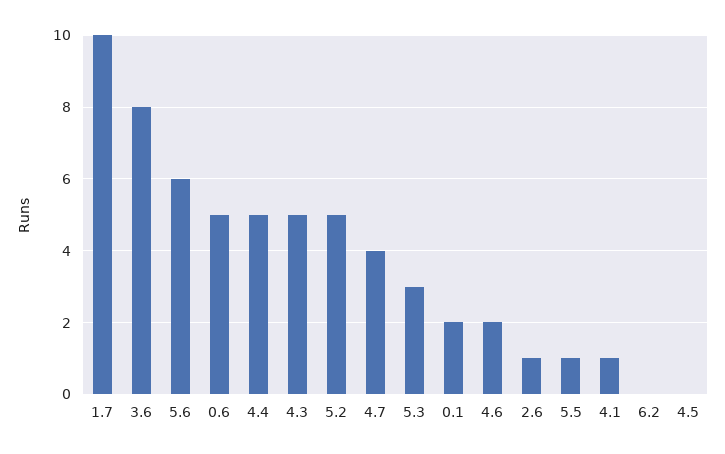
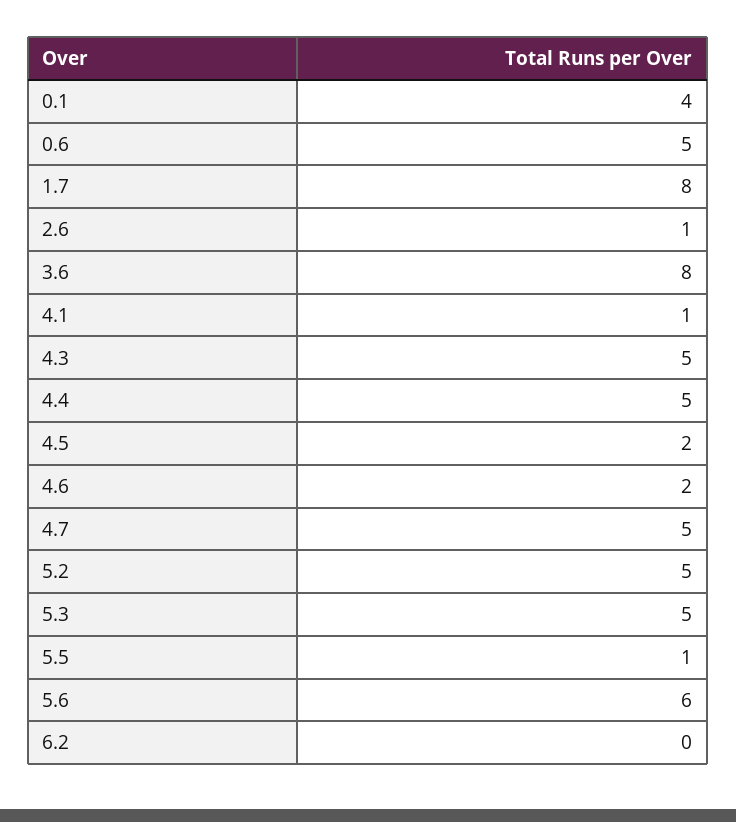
  {
-   "1.7": 10,
+   "1.7": 8,
    "3.6": 8,
    "5.6": 6,
    "0.6": 5,
    "4.4": 5,
    "4.3": 5,
    "5.2": 5,
-   "4.7": 4,
+   "4.7": 5,
-   "5.3": 3,
+   "5.3": 5,
-   "0.1": 2,
+   "0.1": 4,
    "4.6": 2,
    "2.6": 1,
    "5.5": 1,
    "4.1": 1,
    "6.2": 0,
-   "4.5": 0
+   "4.5": 2
  }

